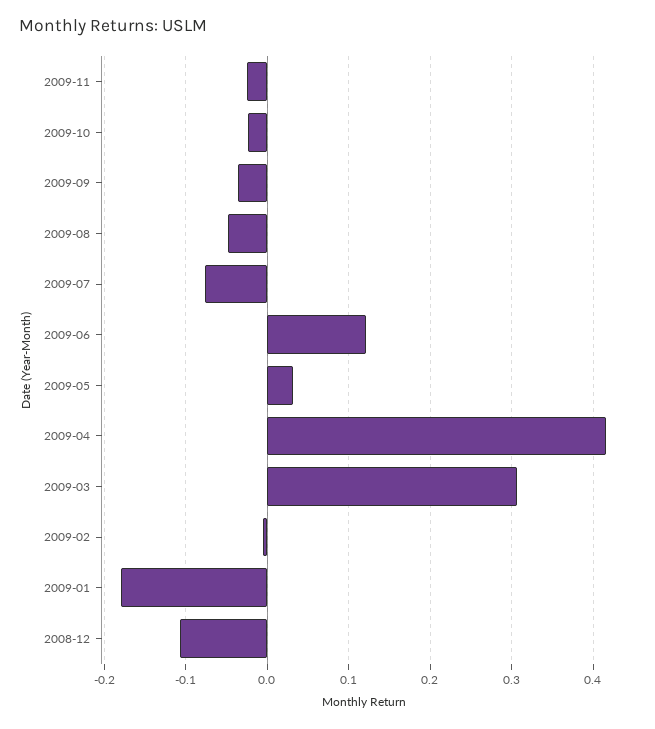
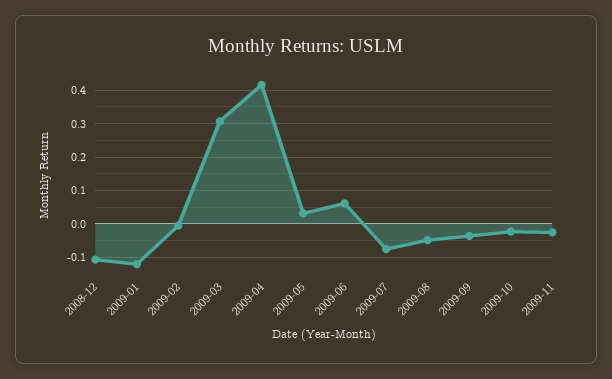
  {
    "2009-11": -0.03,
    "2009-10": -0.02,
    "2009-09": -0.04,
    "2009-08": -0.05,
    "2009-07": -0.08,
-   "2009-06": 0.12,
+   "2009-06": 0.06,
    "2009-05": 0.03,
    "2009-04": 0.42,
    "2009-03": 0.31,
    "2009-02": -0.01,
-   "2009-01": -0.18,
+   "2009-01": -0.12,
    "2008-12": -0.11
  }

